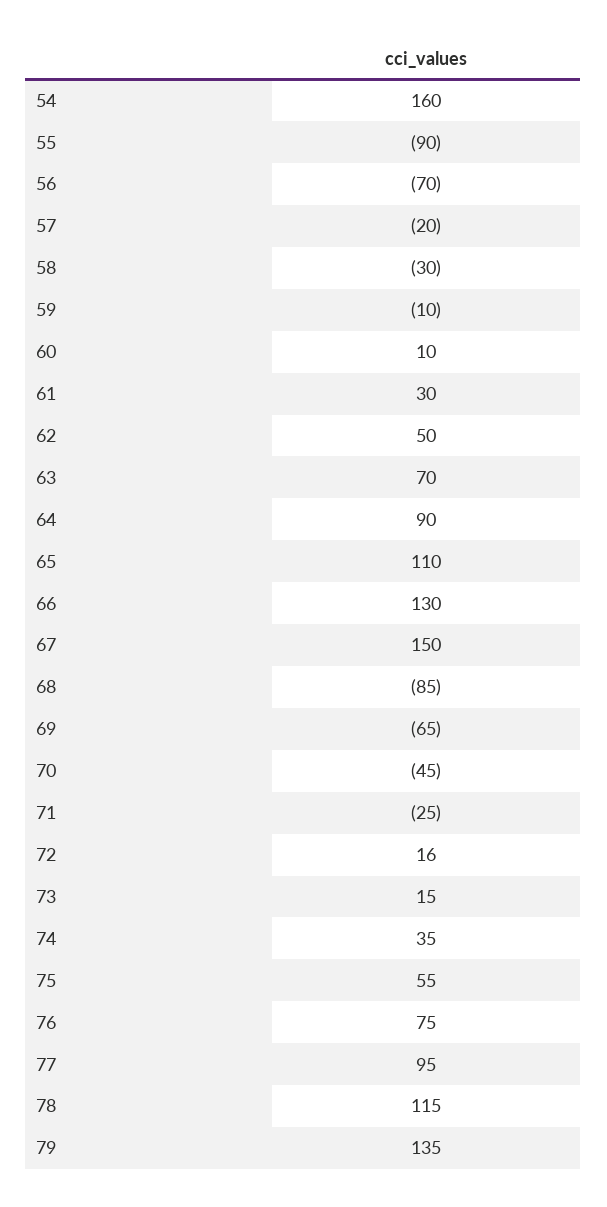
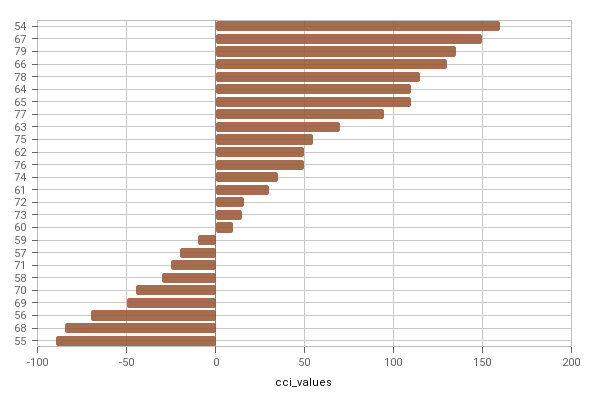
  {
    "54": 160,
    "55": -90,
    "56": -70,
    "57": -20,
    "58": -30,
    "59": -10,
    "60": 10,
    "61": 30,
    "62": 50,
    "63": 70,
-   "64": 90,
+   "64": 110,
    "65": 110,
    "66": 130,
    "67": 150,
    "68": -85,
-   "69": -65,
+   "69": -50,
    "70": -45,
    "71": -25,
    "72": 16,
    "73": 15,
    "74": 35,
    "75": 55,
-   "76": 75,
+   "76": 50,
    "77": 95,
    "78": 115,
    "79": 135
  }

